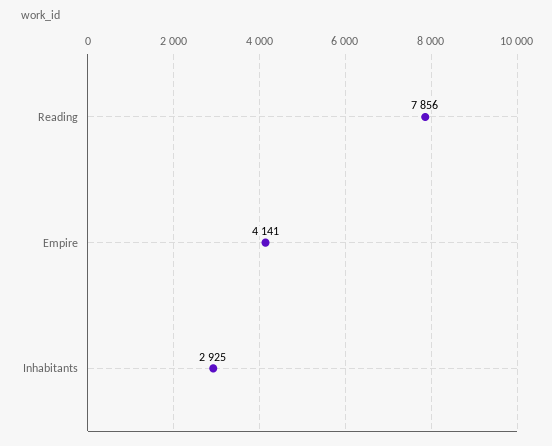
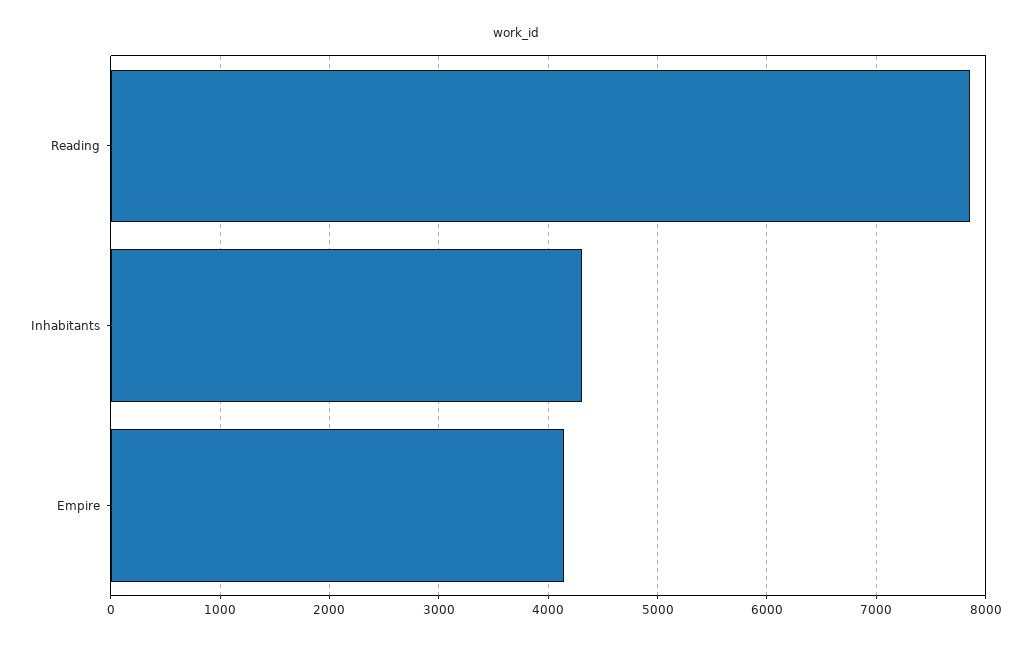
  {
    "Reading": 7856,
    "Empire": 4141,
-   "Inhabitants": 2925
+   "Inhabitants": 4300
  }

